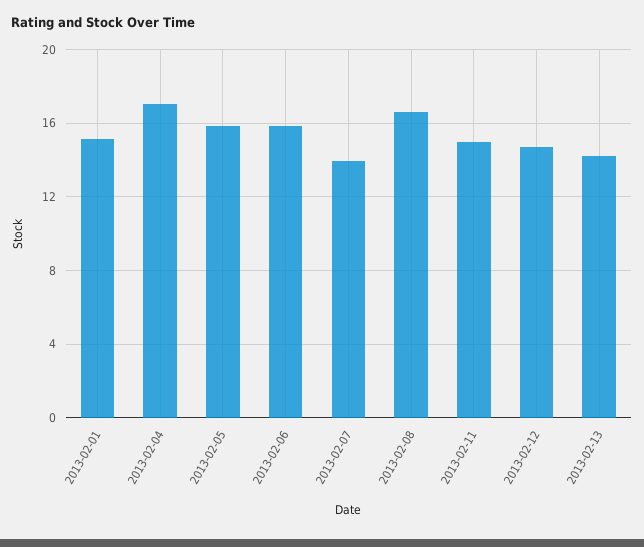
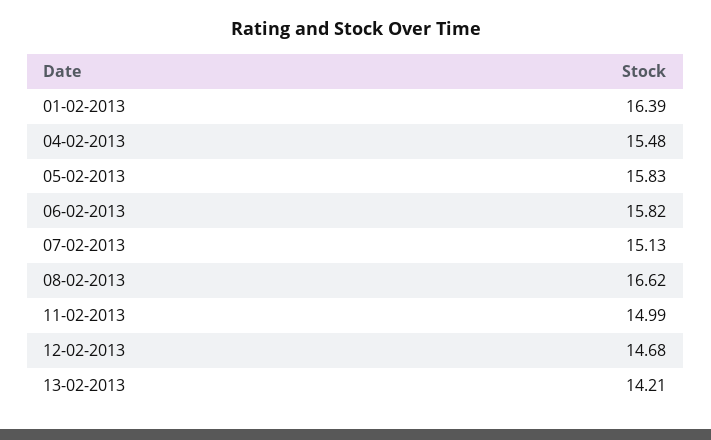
  {
-   "2013-02-01": 15,
+   "2013-02-01": 16.39,
-   "2013-02-04": 17,
+   "2013-02-04": 15.48,
    "2013-02-05": 15.83,
    "2013-02-06": 15.82,
-   "2013-02-07": 14,
+   "2013-02-07": 15.13,
    "2013-02-08": 16.62,
    "2013-02-11": 14.99,
    "2013-02-12": 14.68,
    "2013-02-13": 14.21
  }

